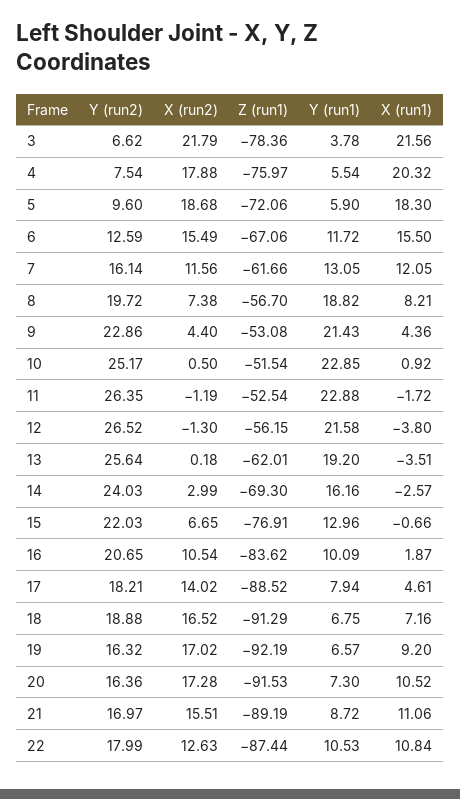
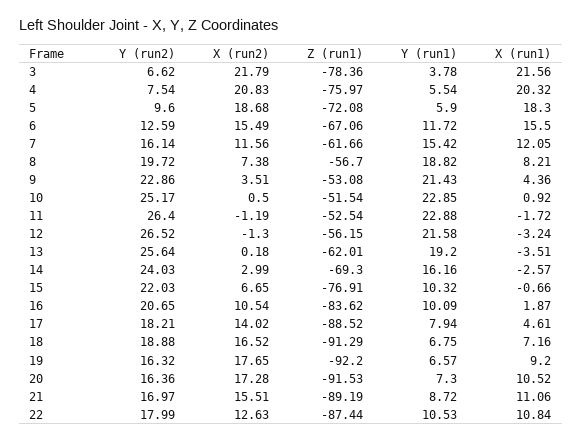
  {
    "Y (run2)": {
      "3": 6.62,
      "4": 7.54,
      "5": 9.6,
      "6": 12.59,
      "7": 16.14,
      "8": 19.72,
      "9": 22.86,
      "10": 25.17,
-     "11": 26.35,
+     "11": 26.4,
      "12": 26.52,
      "13": 25.64,
      "14": 24.03,
      "15": 22.03,
      "16": 20.65,
      "17": 18.21,
      "18": 18.88,
      "19": 16.32,
      "20": 16.36,
      "21": 16.97,
      "22": 17.99
    },
    "X (run2)": {
      "3": 21.79,
-     "4": 17.88,
+     "4": 20.83,
      "5": 18.68,
      "6": 15.49,
      "7": 11.56,
      "8": 7.38,
-     "9": 4.4,
+     "9": 3.51,
      "10": 0.5,
      "11": -1.19,
      "12": -1.3,
      "13": 0.18,
      "14": 2.99,
      "15": 6.65,
      "16": 10.54,
      "17": 14.02,
      "18": 16.52,
-     "19": 17.02,
+     "19": 17.65,
      "20": 17.28,
      "21": 15.51,
      "22": 12.63
    },
    "Z (run1)": {
      "3": -78.36,
      "4": -75.97,
-     "5": -72.06,
+     "5": -72.08,
      "6": -67.06,
      "7": -61.66,
      "8": -56.7,
      "9": -53.08,
      "10": -51.54,
      "11": -52.54,
      "12": -56.15,
      "13": -62.01,
      "14": -69.3,
      "15": -76.91,
      "16": -83.62,
      "17": -88.52,
      "18": -91.29,
-     "19": -92.19,
+     "19": -92.2,
      "20": -91.53,
      "21": -89.19,
      "22": -87.44
    },
    "Y (run1)": {
      "3": 3.78,
      "4": 5.54,
      "5": 5.9,
      "6": 11.72,
-     "7": 13.05,
+     "7": 15.42,
      "8": 18.82,
      "9": 21.43,
      "10": 22.85,
      "11": 22.88,
      "12": 21.58,
      "13": 19.2,
      "14": 16.16,
-     "15": 12.96,
+     "15": 10.32,
      "16": 10.09,
      "17": 7.94,
      "18": 6.75,
      "19": 6.57,
      "20": 7.3,
      "21": 8.72,
      "22": 10.53
    },
    "X (run1)": {
      "3": 21.56,
      "4": 20.32,
      "5": 18.3,
      "6": 15.5,
      "7": 12.05,
      "8": 8.21,
      "9": 4.36,
      "10": 0.92,
      "11": -1.72,
-     "12": -3.8,
+     "12": -3.24,
      "13": -3.51,
      "14": -2.57,
      "15": -0.66,
      "16": 1.87,
      "17": 4.61,
      "18": 7.16,
      "19": 9.2,
      "20": 10.52,
      "21": 11.06,
      "22": 10.84
    }
  }

